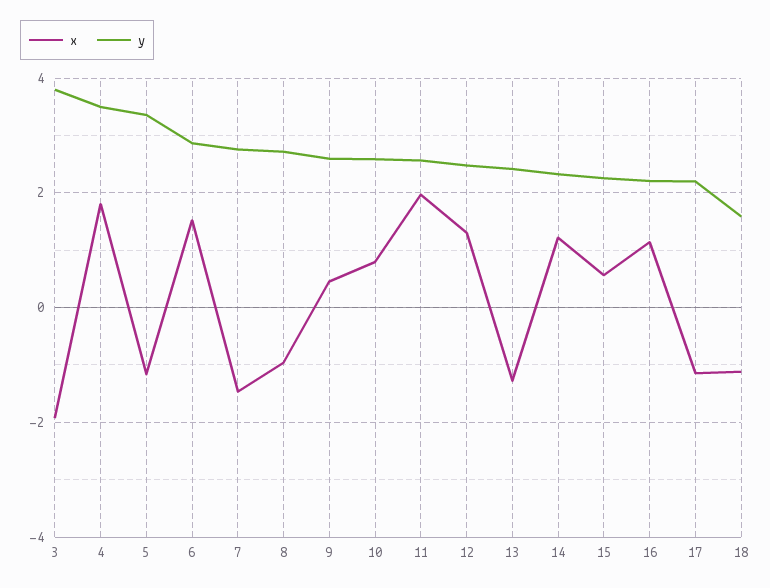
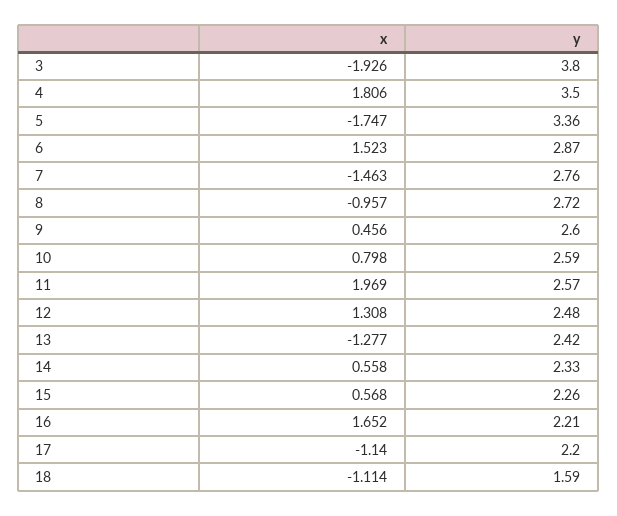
  {
    "x": {
      "3": -1.926,
      "4": 1.806,
-     "5": -1.2,
+     "5": -1.747,
      "6": 1.523,
      "7": -1.463,
      "8": -0.957,
      "9": 0.456,
      "10": 0.798,
      "11": 1.969,
      "12": 1.308,
      "13": -1.277,
-     "14": 1.2,
+     "14": 0.558,
      "15": 0.568,
-     "16": 1.2,
+     "16": 1.652,
      "17": -1.14,
      "18": -1.114
    },
    "y": {
      "3": 3.8,
      "4": 3.5,
      "5": 3.36,
      "6": 2.87,
      "7": 2.76,
      "8": 2.72,
      "9": 2.6,
      "10": 2.59,
      "11": 2.57,
      "12": 2.48,
      "13": 2.42,
      "14": 2.33,
      "15": 2.26,
      "16": 2.21,
      "17": 2.2,
      "18": 1.59
    }
  }

